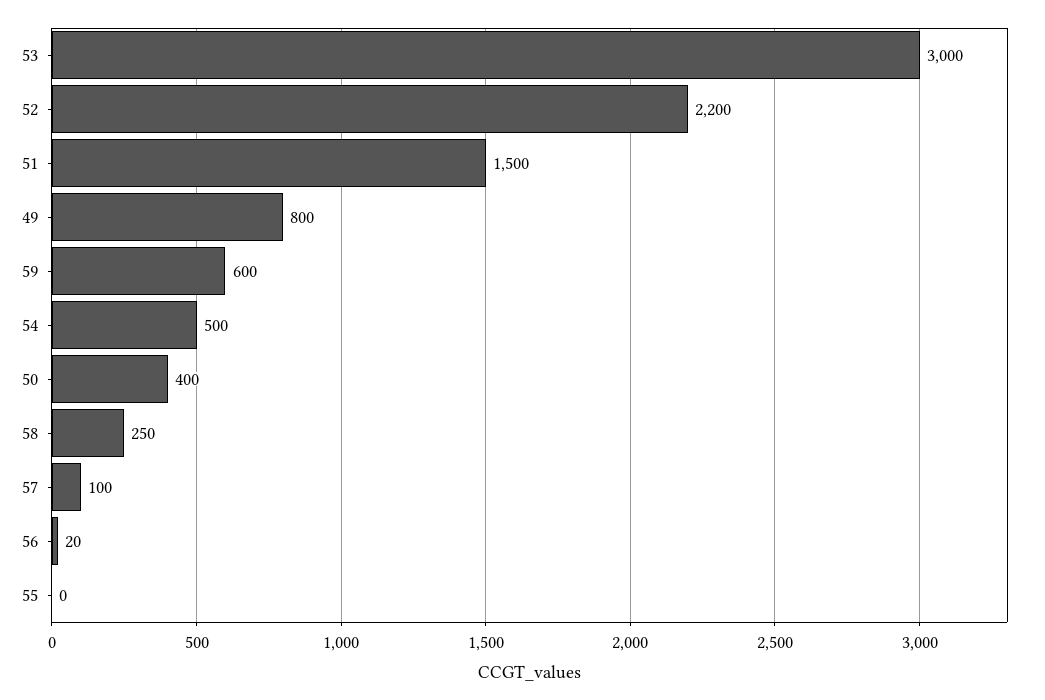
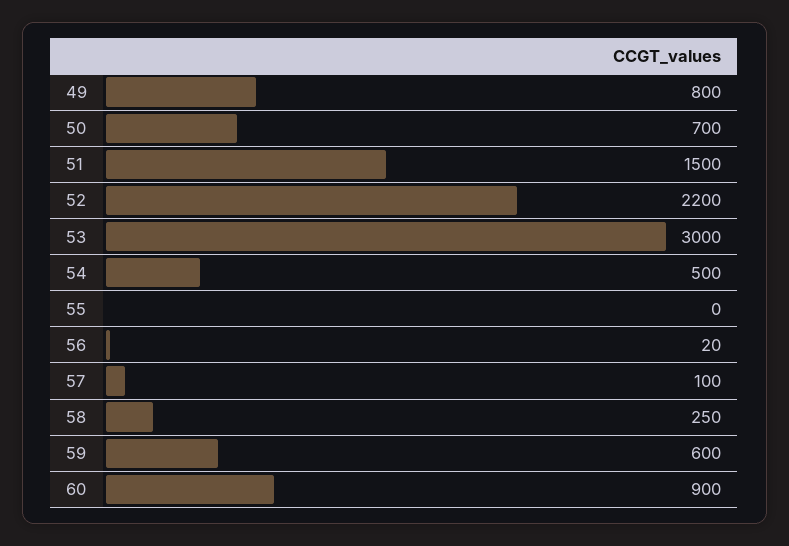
  {
    "53": 3000,
    "52": 2200,
    "51": 1500,
    "49": 800,
    "59": 600,
    "54": 500,
-   "50": 400,
+   "50": 700,
    "58": 250,
    "57": 100,
    "56": 20,
-   "55": 0
+   "55": 0,
+   "60": 900
  }

